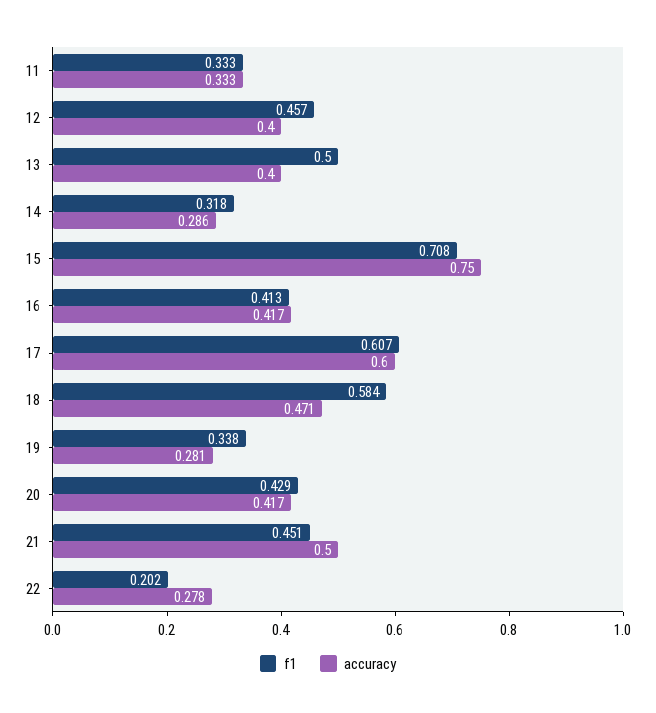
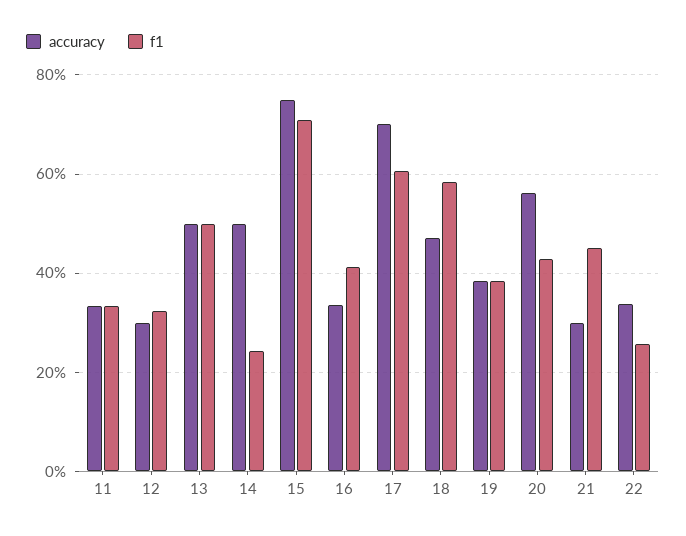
  {
    "f1": {
      "11": 0.333,
-     "12": 0.457,
+     "12": 0.32,
      "13": 0.5,
-     "14": 0.318,
+     "14": 0.24,
      "15": 0.708,
      "16": 0.413,
      "17": 0.607,
      "18": 0.584,
-     "19": 0.338,
+     "19": 0.38,
      "20": 0.429,
      "21": 0.451,
-     "22": 0.202
+     "22": 0.26
    },
    "accuracy": {
      "11": 0.333,
-     "12": 0.4,
+     "12": 0.3,
-     "13": 0.4,
+     "13": 0.5,
-     "14": 0.286,
+     "14": 0.5,
      "15": 0.75,
-     "16": 0.417,
+     "16": 0.34,
-     "17": 0.6,
+     "17": 0.7,
      "18": 0.471,
-     "19": 0.281,
+     "19": 0.38,
-     "20": 0.417,
+     "20": 0.56,
-     "21": 0.5,
+     "21": 0.3,
-     "22": 0.278
+     "22": 0.34
    }
  }

